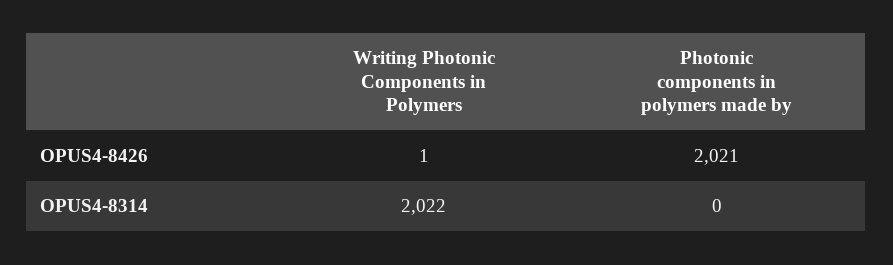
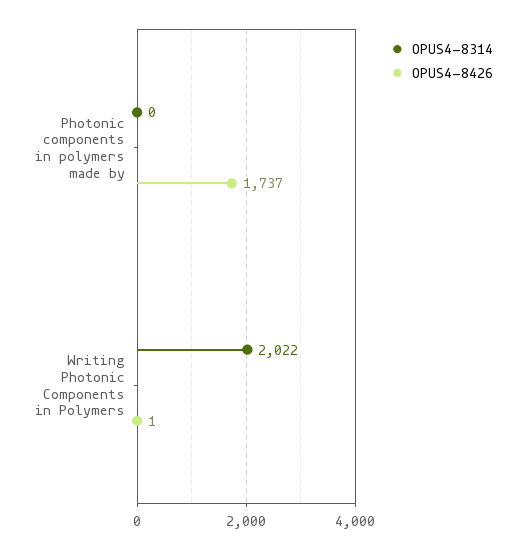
  {
    "OPUS4-8426": {
      "Writing Photonic Components in Polymers": 1,
-     "Photonic components in polymers made by": 2021
+     "Photonic components in polymers made by": 1737
    },
    "OPUS4-8314": {
      "Writing Photonic Components in Polymers": 2022,
      "Photonic components in polymers made by": 0
    }
  }

